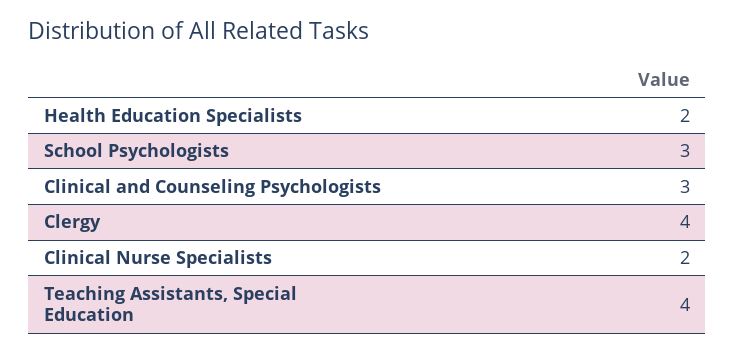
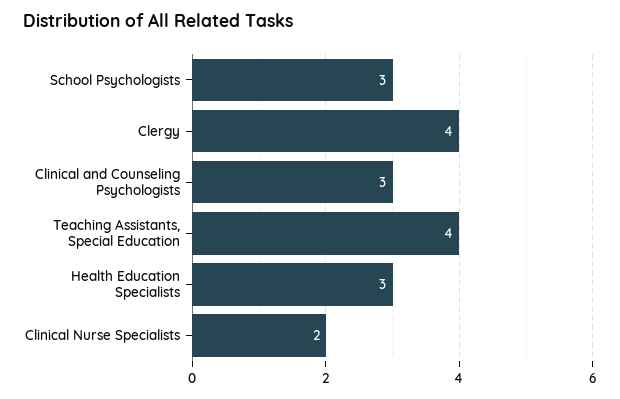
  {
-   "Health Education Specialists": 2,
+   "Health Education Specialists": 3,
    "School Psychologists": 3,
    "Clinical and Counseling Psychologists": 3,
    "Clergy": 4,
    "Clinical Nurse Specialists": 2,
    "Teaching Assistants, Special Education": 4
  }

